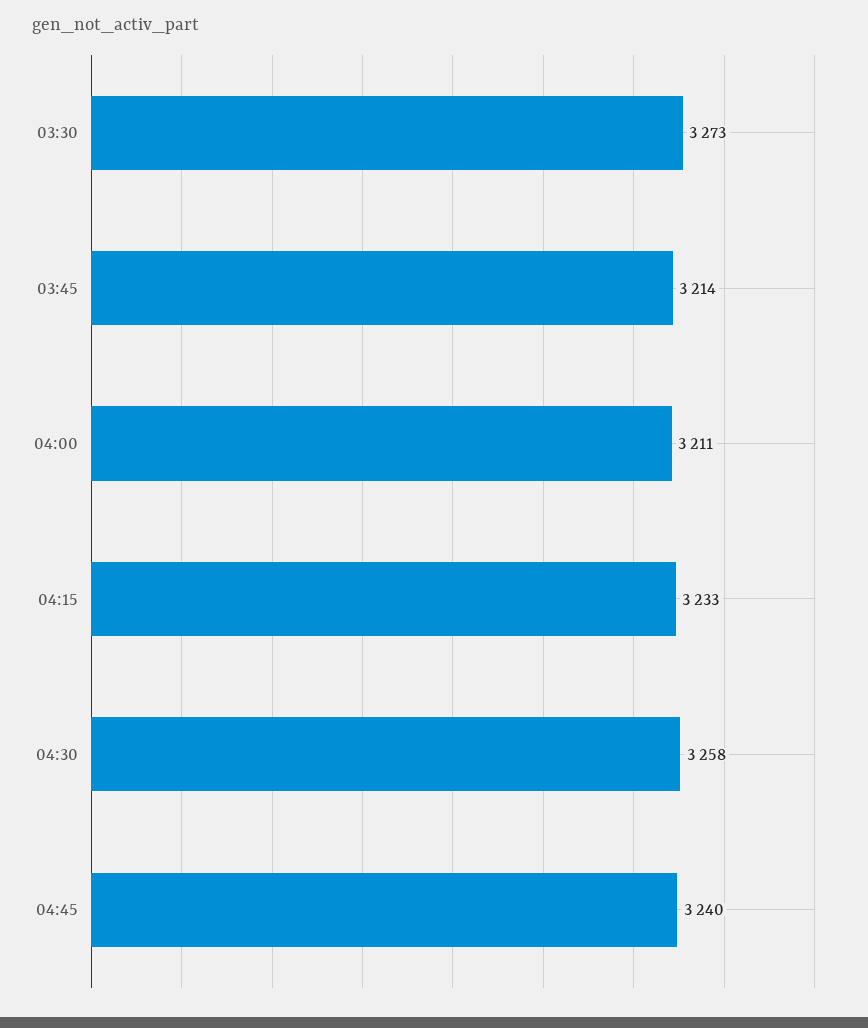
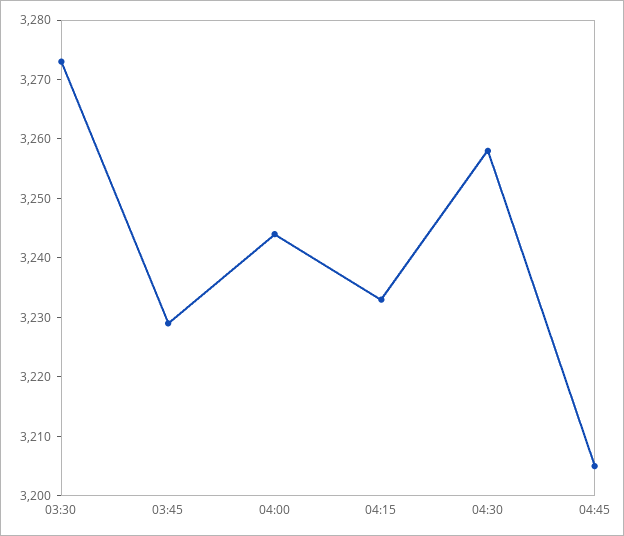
  {
    "03:30": 3273,
-   "03:45": 3214,
+   "03:45": 3230,
-   "04:00": 3211,
+   "04:00": 3245,
    "04:15": 3233,
    "04:30": 3258,
-   "04:45": 3240
+   "04:45": 3205
  }

